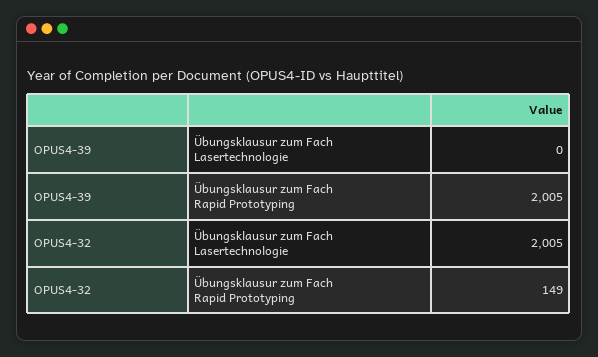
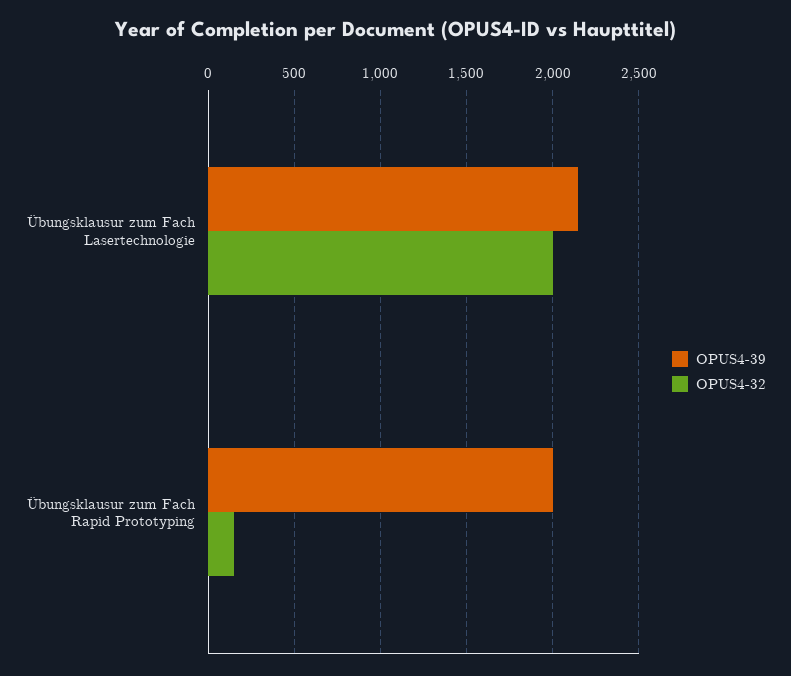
  {
    "OPUS4-39": {
-     "Übungsklausur zum Fach Lasertechnologie": 0,
+     "Übungsklausur zum Fach Lasertechnologie": 2150,
      "Übungsklausur zum Fach Rapid Prototyping": 2005
    },
    "OPUS4-32": {
      "Übungsklausur zum Fach Lasertechnologie": 2005,
      "Übungsklausur zum Fach Rapid Prototyping": 149
    }
  }

